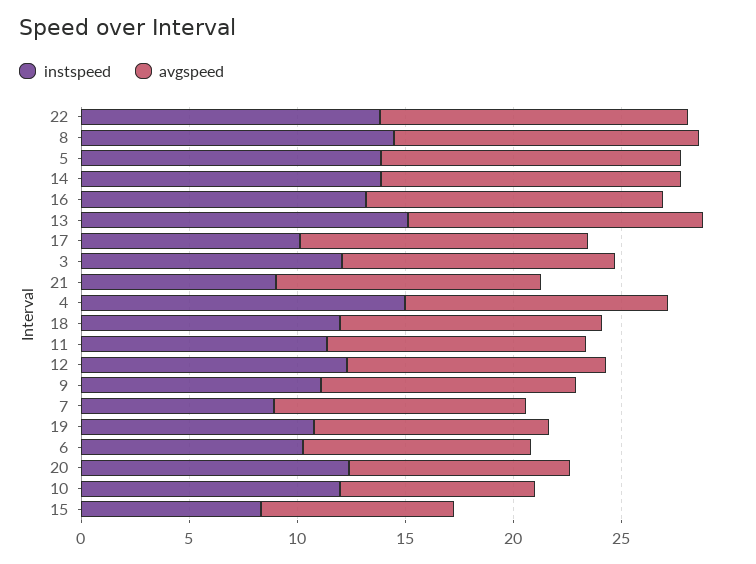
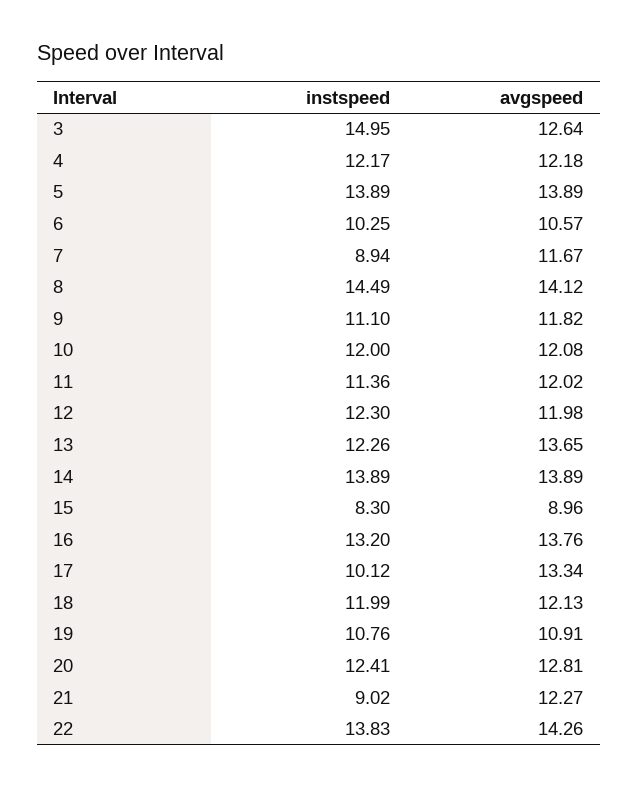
  {
    "instspeed": {
      "22": 13.83,
      "8": 14.49,
      "5": 13.89,
      "14": 13.89,
      "16": 13.2,
-     "13": 15,
+     "13": 12.26,
      "17": 10.12,
-     "3": 12,
+     "3": 14.95,
      "21": 9.02,
-     "4": 15,
+     "4": 12.17,
      "18": 11.99,
      "11": 11.36,
      "12": 12.3,
      "9": 11.1,
      "7": 8.94,
      "19": 10.76,
      "6": 10.25,
      "20": 12.41,
      "10": 12,
      "15": 8.3
    },
    "avgspeed": {
      "22": 14.26,
      "8": 14.12,
      "5": 13.89,
      "14": 13.89,
      "16": 13.76,
      "13": 13.65,
      "17": 13.34,
      "3": 12.64,
      "21": 12.27,
      "4": 12.18,
      "18": 12.13,
      "11": 12.02,
      "12": 11.98,
      "9": 11.82,
      "7": 11.67,
      "19": 10.91,
      "6": 10.57,
-     "20": 10,
+     "20": 12.81,
-     "10": 9,
+     "10": 12.08,
      "15": 8.96
    }
  }

